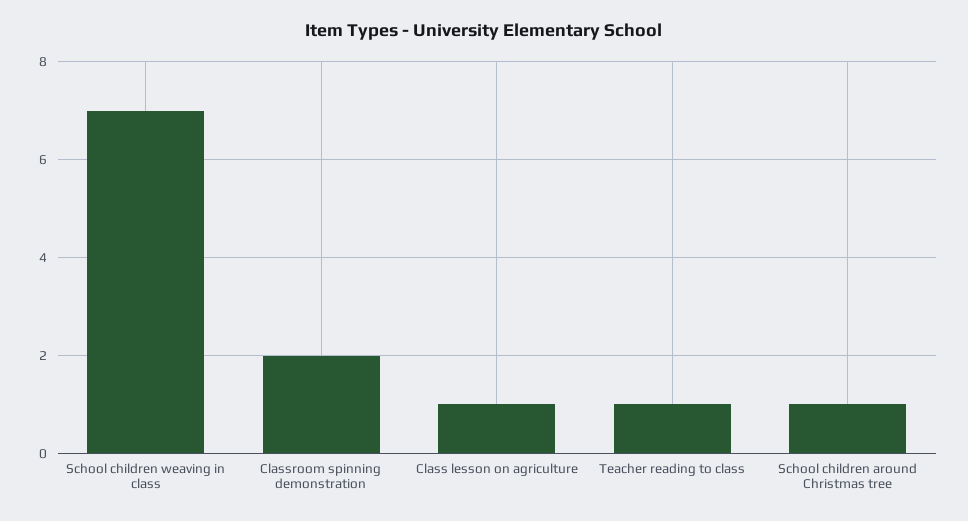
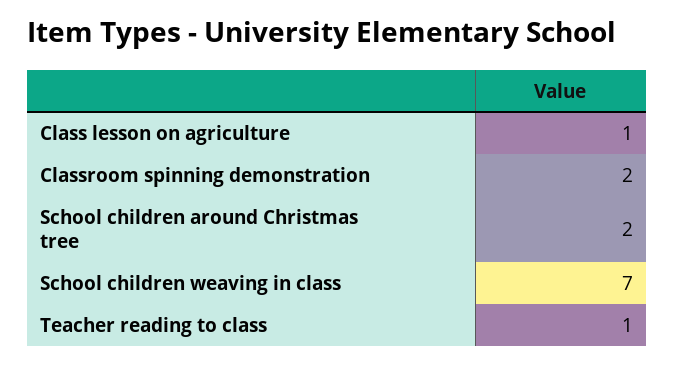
  {
    "School children weaving in class": 7,
    "Classroom spinning demonstration": 2,
    "Class lesson on agriculture": 1,
    "Teacher reading to class": 1,
-   "School children around Christmas tree": 1
+   "School children around Christmas tree": 2
  }

